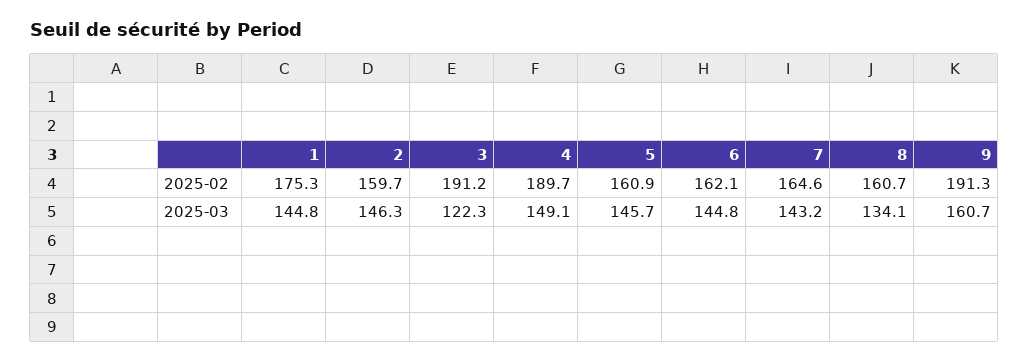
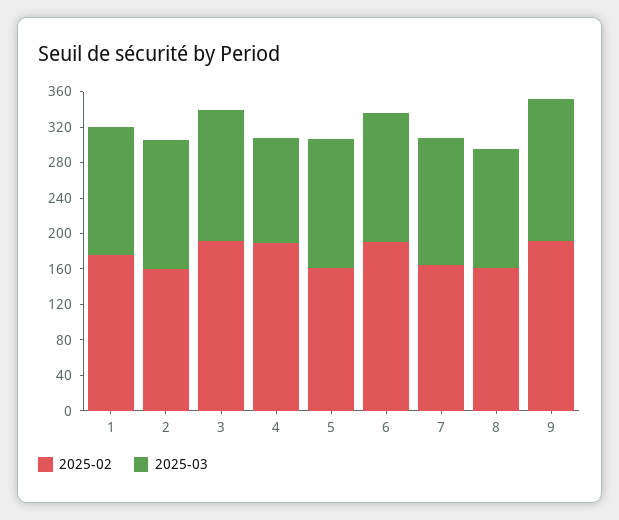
  {
    "2025-02": {
      "1": 175.3,
      "2": 159.7,
      "3": 191.2,
      "4": 189.7,
      "5": 160.9,
-     "6": 162.1,
+     "6": 190,
      "7": 164.6,
      "8": 160.7,
      "9": 191.3
    },
    "2025-03": {
      "1": 144.8,
      "2": 146.3,
-     "3": 122.3,
+     "3": 150,
-     "4": 149.1,
+     "4": 120,
      "5": 145.7,
      "6": 144.8,
      "7": 143.2,
      "8": 134.1,
      "9": 160.7
    }
  }

